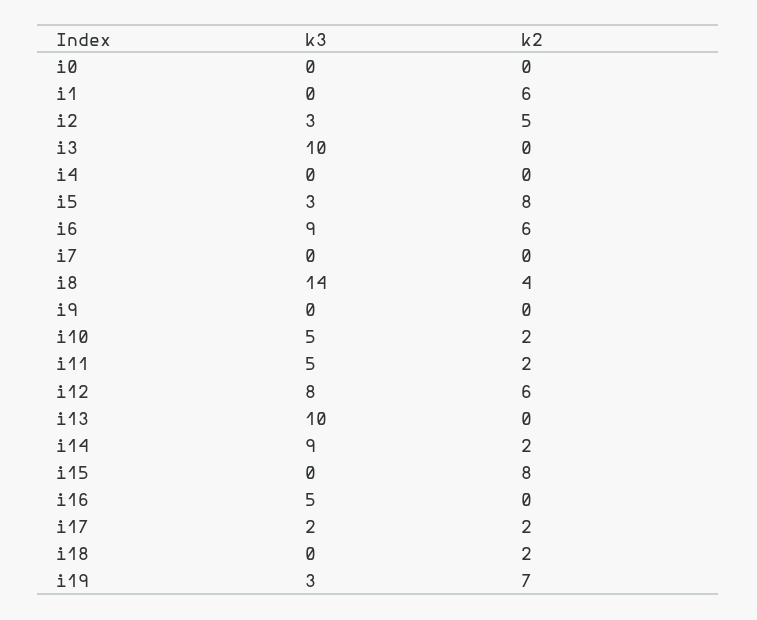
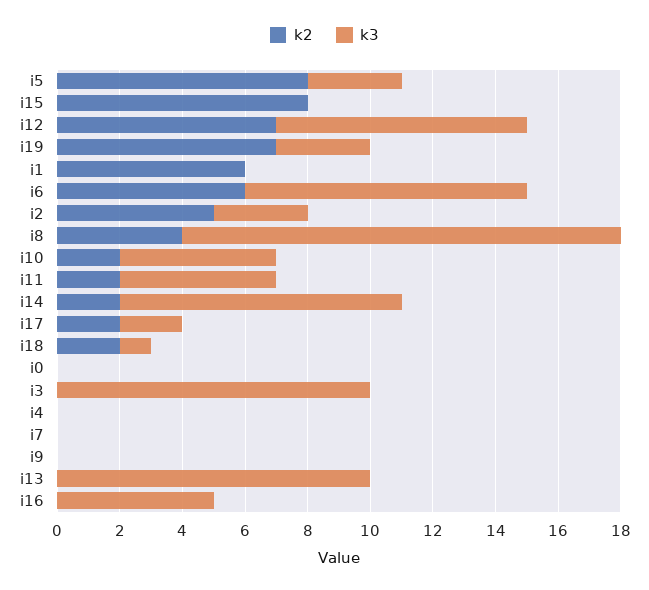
  {
    "k3": {
      "i0": 0,
      "i1": 0,
      "i2": 3,
      "i3": 10,
      "i4": 0,
      "i5": 3,
      "i6": 9,
      "i7": 0,
      "i8": 14,
      "i9": 0,
      "i10": 5,
      "i11": 5,
      "i12": 8,
      "i13": 10,
      "i14": 9,
      "i15": 0,
      "i16": 5,
      "i17": 2,
-     "i18": 0,
+     "i18": 1,
      "i19": 3
    },
    "k2": {
      "i0": 0,
      "i1": 6,
      "i2": 5,
      "i3": 0,
      "i4": 0,
      "i5": 8,
      "i6": 6,
      "i7": 0,
      "i8": 4,
      "i9": 0,
      "i10": 2,
      "i11": 2,
-     "i12": 6,
+     "i12": 7,
      "i13": 0,
      "i14": 2,
      "i15": 8,
      "i16": 0,
      "i17": 2,
      "i18": 2,
      "i19": 7
    }
  }

